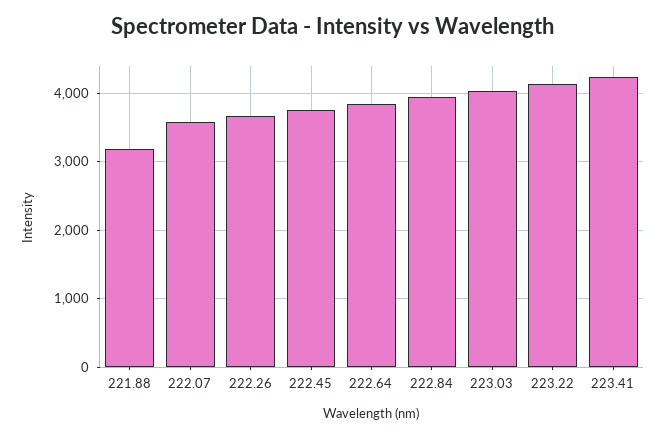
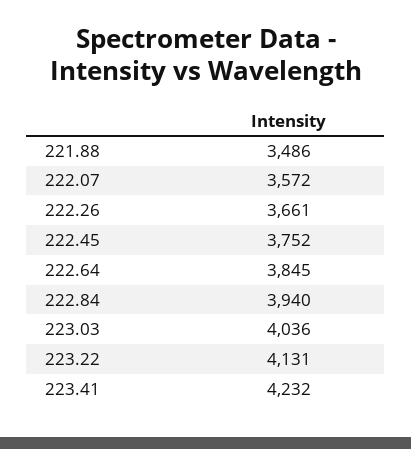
  {
-   "221.88": 3200,
+   "221.88": 3486,
    "222.07": 3572,
    "222.26": 3661,
    "222.45": 3752,
    "222.64": 3845,
    "222.84": 3940,
    "223.03": 4036,
    "223.22": 4131,
    "223.41": 4232
  }

